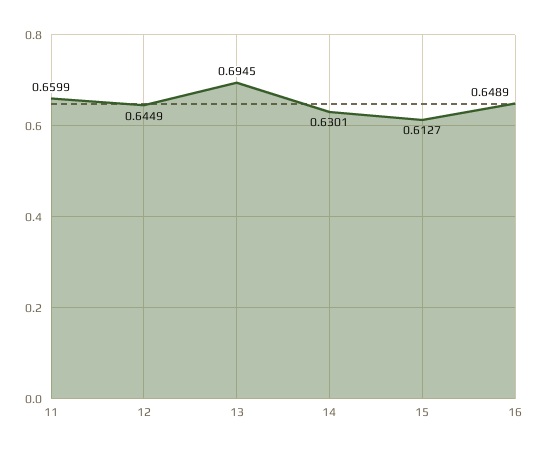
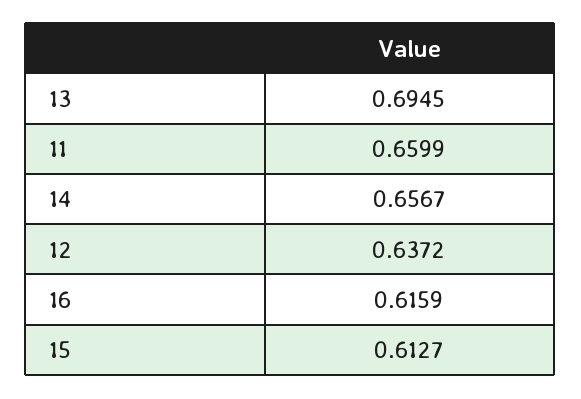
  {
    "11": 0.6599,
-   "12": 0.6449,
+   "12": 0.6372,
    "13": 0.6945,
-   "14": 0.6301,
+   "14": 0.6567,
    "15": 0.6127,
-   "16": 0.6489
+   "16": 0.6159
  }

